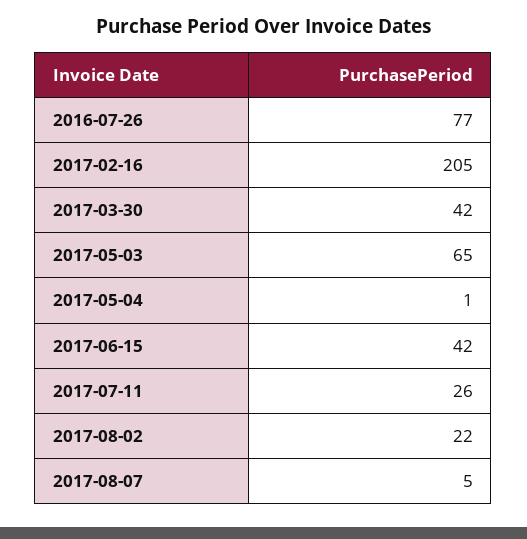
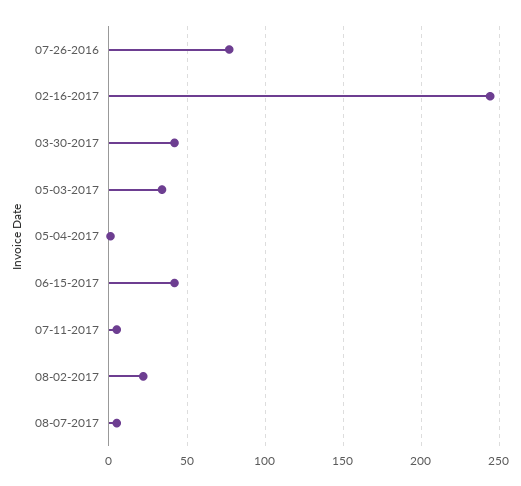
  {
    "2016-07-26": 77,
-   "2017-02-16": 205,
+   "2017-02-16": 245,
    "2017-03-30": 42,
-   "2017-05-03": 65,
+   "2017-05-03": 35,
    "2017-05-04": 1,
    "2017-06-15": 42,
-   "2017-07-11": 26,
+   "2017-07-11": 5,
    "2017-08-02": 22,
    "2017-08-07": 5
  }

